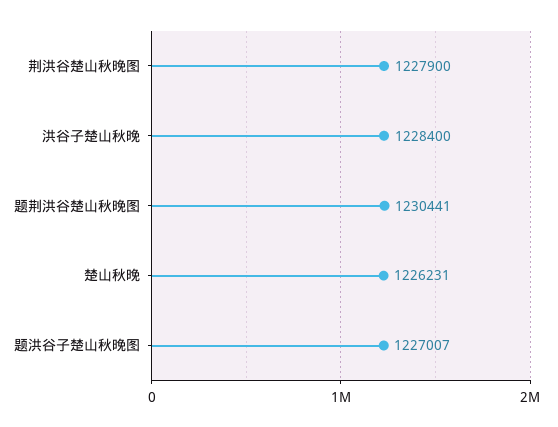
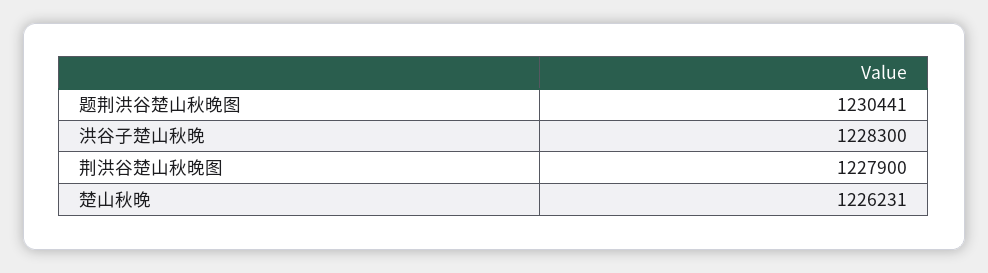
  {
    "荆洪谷楚山秋晚图": 1227900,
-   "洪谷子楚山秋晚": 1228400,
+   "洪谷子楚山秋晚": 1228300,
    "题荆洪谷楚山秋晚图": 1230441,
-   "楚山秋晚": 1226231,
+   "楚山秋晚": 1226231
-   "题洪谷子楚山秋晚图": 1227007
  }

